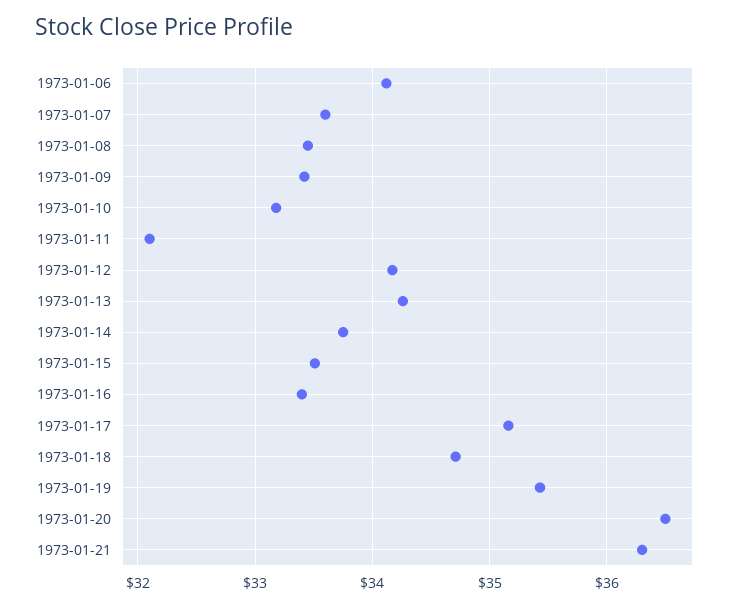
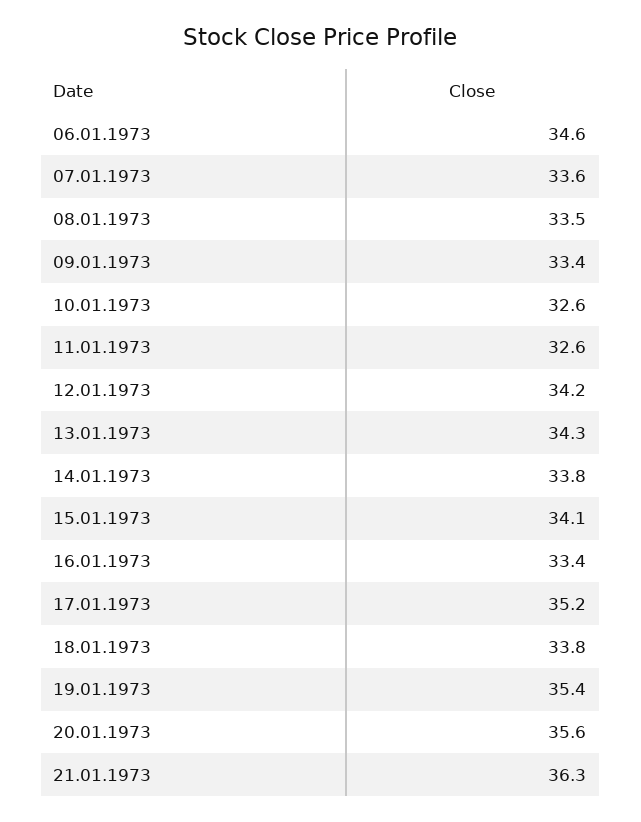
  {
-   "1973-01-06": 34.1,
+   "1973-01-06": 34.6,
    "1973-01-07": 33.6,
    "1973-01-08": 33.5,
    "1973-01-09": 33.4,
-   "1973-01-10": 33.2,
+   "1973-01-10": 32.6,
-   "1973-01-11": 32.1,
+   "1973-01-11": 32.6,
    "1973-01-12": 34.2,
    "1973-01-13": 34.3,
    "1973-01-14": 33.8,
-   "1973-01-15": 33.5,
+   "1973-01-15": 34.1,
    "1973-01-16": 33.4,
    "1973-01-17": 35.2,
-   "1973-01-18": 34.7,
+   "1973-01-18": 33.8,
    "1973-01-19": 35.4,
-   "1973-01-20": 36.5,
+   "1973-01-20": 35.6,
    "1973-01-21": 36.3
  }

